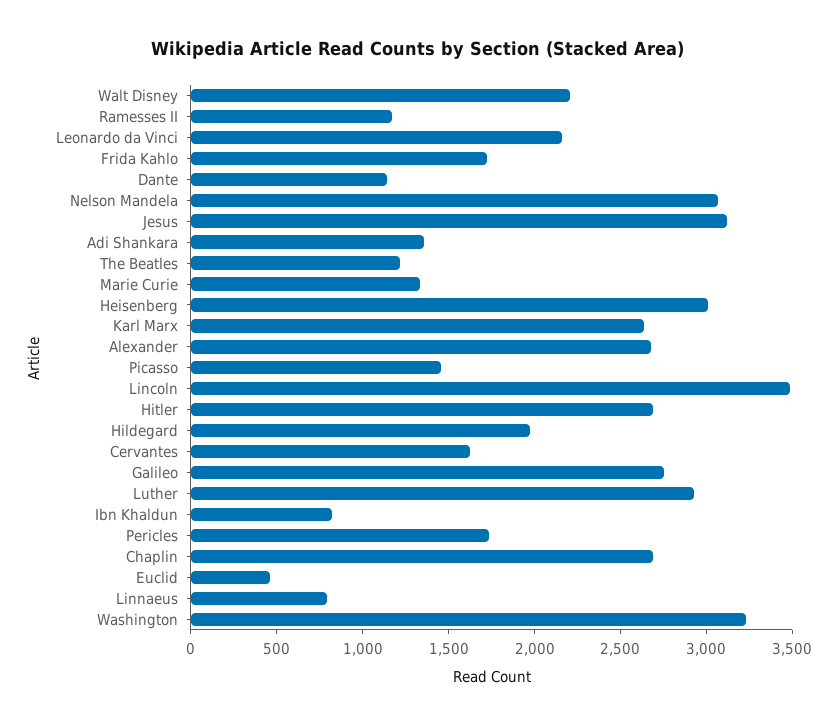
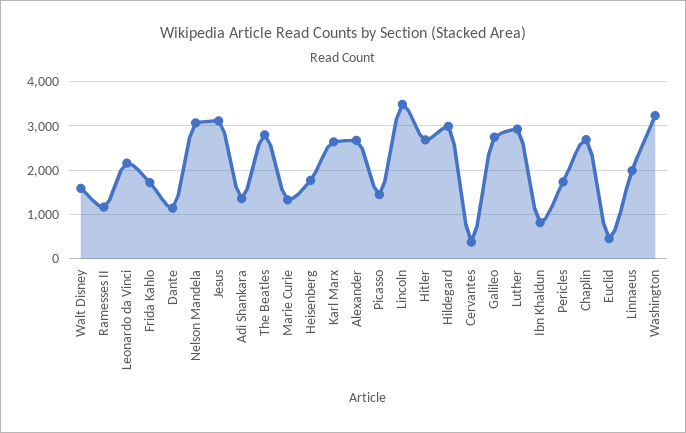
  {
-   "Walt Disney": 2200,
+   "Walt Disney": 1600,
    "Ramesses II": 1200,
    "Leonardo da Vinci": 2200,
    "Frida Kahlo": 1700,
    "Dante": 1100,
    "Nelson Mandela": 3100,
    "Jesus": 3100,
    "Adi Shankara": 1400,
-   "The Beatles": 1200,
+   "The Beatles": 2800,
    "Marie Curie": 1300,
-   "Heisenberg": 3000,
+   "Heisenberg": 1800,
    "Karl Marx": 2600,
    "Alexander": 2700,
    "Picasso": 1500,
    "Lincoln": 3500,
    "Hitler": 2700,
-   "Hildegard": 2000,
+   "Hildegard": 3000,
-   "Cervantes": 1600,
+   "Cervantes": 400,
    "Galileo": 2800,
    "Luther": 2900,
    "Ibn Khaldun": 800,
    "Pericles": 1700,
    "Chaplin": 2700,
    "Euclid": 500,
-   "Linnaeus": 800,
+   "Linnaeus": 2000,
    "Washington": 3200
  }

